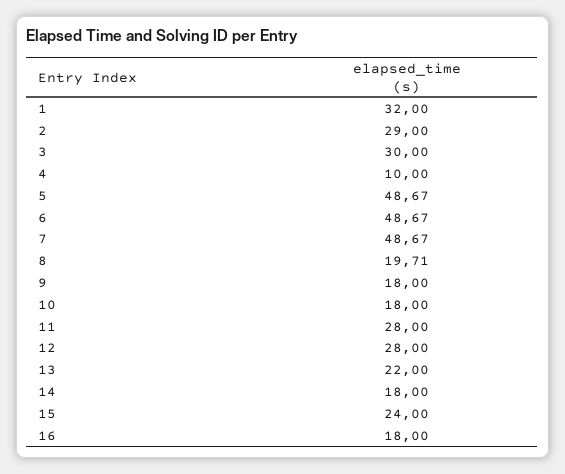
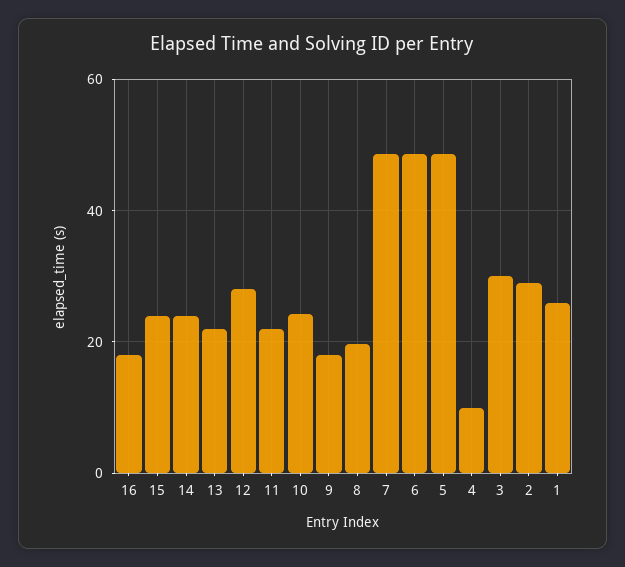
  {
-   "1": 32,
+   "1": 26,
    "2": 29,
    "3": 30,
    "4": 10,
    "5": 48.67,
    "6": 48.67,
    "7": 48.67,
    "8": 19.71,
    "9": 18,
-   "10": 18,
+   "10": 24,
-   "11": 28,
+   "11": 22,
    "12": 28,
    "13": 22,
-   "14": 18,
+   "14": 24,
    "15": 24,
    "16": 18
  }

